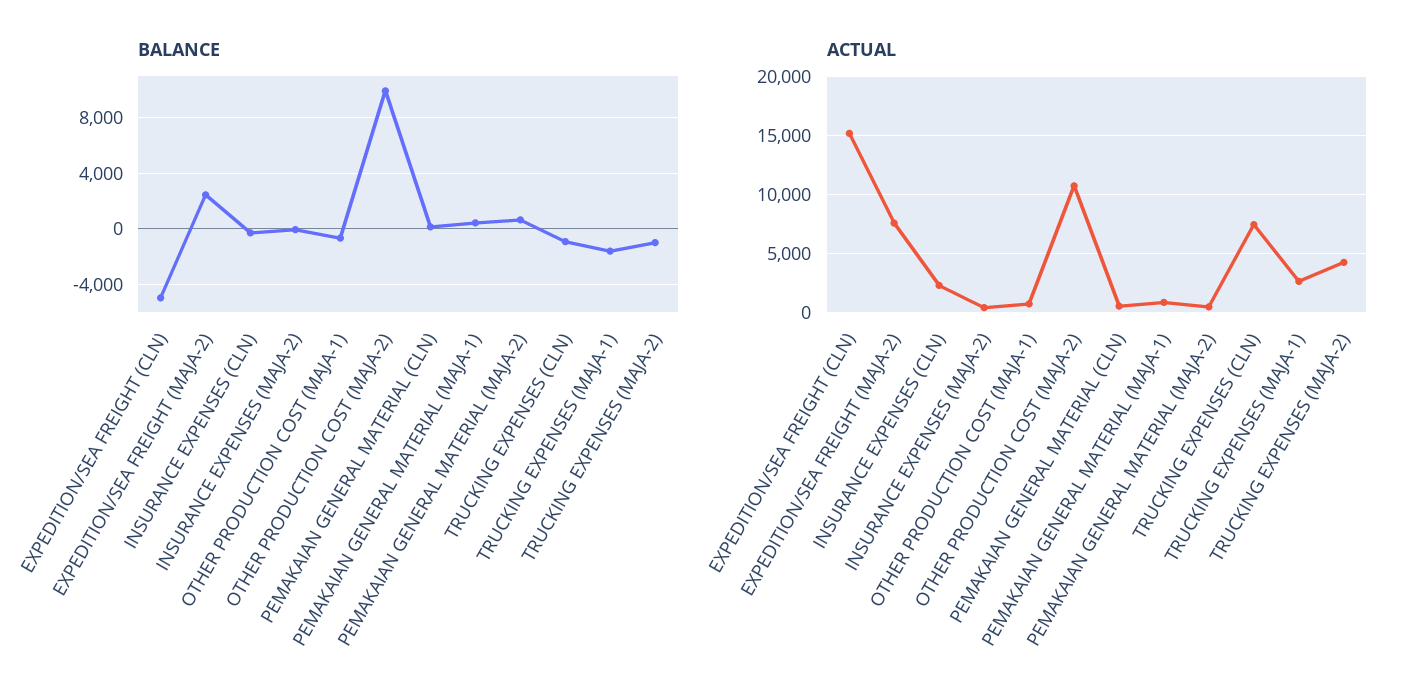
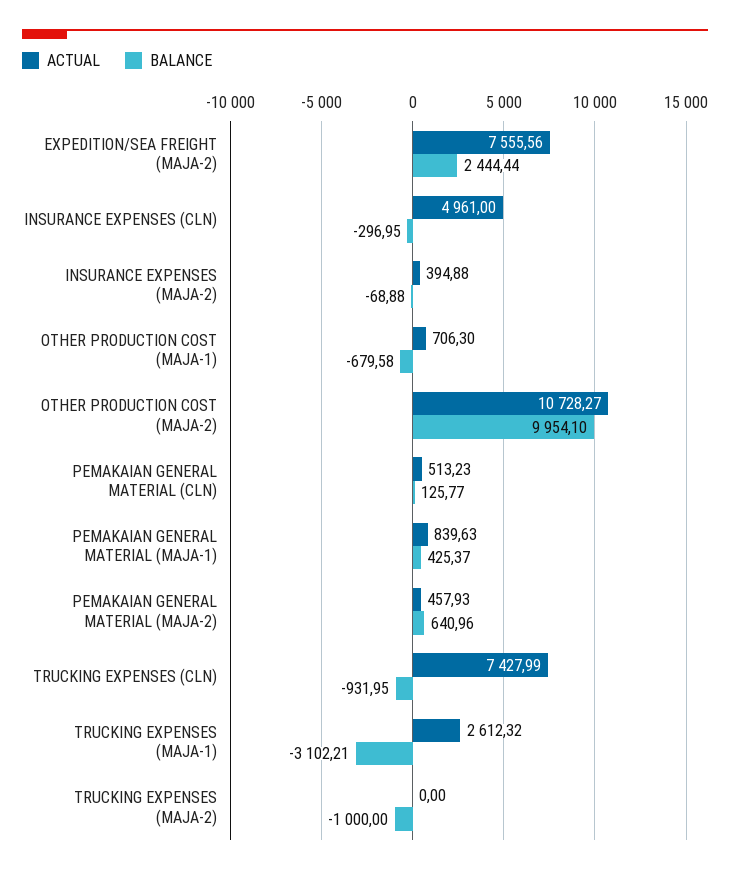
  {
    "BALANCE": {
-     "EXPEDITION/SEA FREIGHT (CLN)": -5000,
      "EXPEDITION/SEA FREIGHT (MAJA-2)": 2444.44,
      "INSURANCE EXPENSES (CLN)": -296.95,
      "INSURANCE EXPENSES (MAJA-2)": -68.88,
      "OTHER PRODUCTION COST (MAJA-1)": -679.58,
      "OTHER PRODUCTION COST (MAJA-2)": 9954.1,
      "PEMAKAIAN GENERAL MATERIAL (CLN)": 125.77,
      "PEMAKAIAN GENERAL MATERIAL (MAJA-1)": 425.37,
      "PEMAKAIAN GENERAL MATERIAL (MAJA-2)": 640.96,
      "TRUCKING EXPENSES (CLN)": -931.95,
-     "TRUCKING EXPENSES (MAJA-1)": -1500,
+     "TRUCKING EXPENSES (MAJA-1)": -3102.21,
      "TRUCKING EXPENSES (MAJA-2)": -1000
    },
    "ACTUAL": {
-     "EXPEDITION/SEA FREIGHT (CLN)": 15000,
      "EXPEDITION/SEA FREIGHT (MAJA-2)": 7555.56,
-     "INSURANCE EXPENSES (CLN)": 2000,
+     "INSURANCE EXPENSES (CLN)": 4961,
      "INSURANCE EXPENSES (MAJA-2)": 394.88,
      "OTHER PRODUCTION COST (MAJA-1)": 706.3,
      "OTHER PRODUCTION COST (MAJA-2)": 10728.27,
      "PEMAKAIAN GENERAL MATERIAL (CLN)": 513.23,
      "PEMAKAIAN GENERAL MATERIAL (MAJA-1)": 839.63,
      "PEMAKAIAN GENERAL MATERIAL (MAJA-2)": 457.93,
      "TRUCKING EXPENSES (CLN)": 7427.99,
      "TRUCKING EXPENSES (MAJA-1)": 2612.32,
-     "TRUCKING EXPENSES (MAJA-2)": 4000
+     "TRUCKING EXPENSES (MAJA-2)": 0
    }
  }

